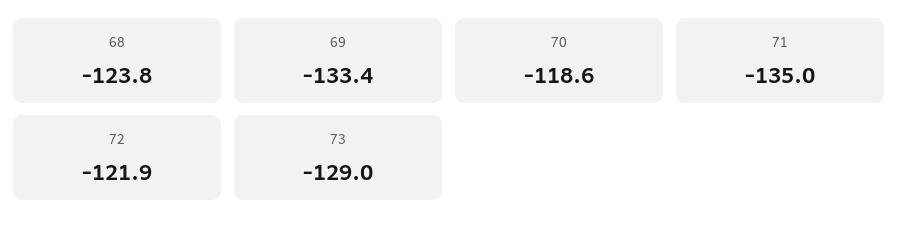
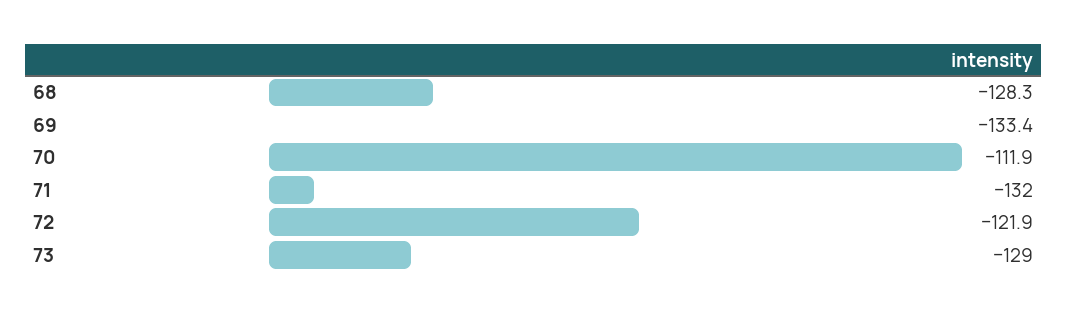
  {
-   "68": -123.8,
+   "68": -128.3,
    "69": -133.4,
-   "70": -118.6,
+   "70": -111.9,
-   "71": -135,
+   "71": -132,
    "72": -121.9,
    "73": -129
  }

